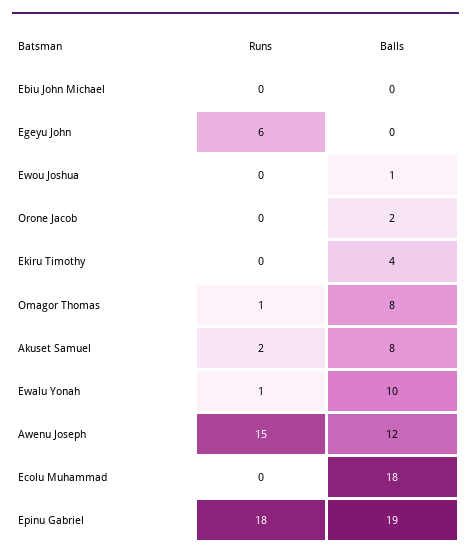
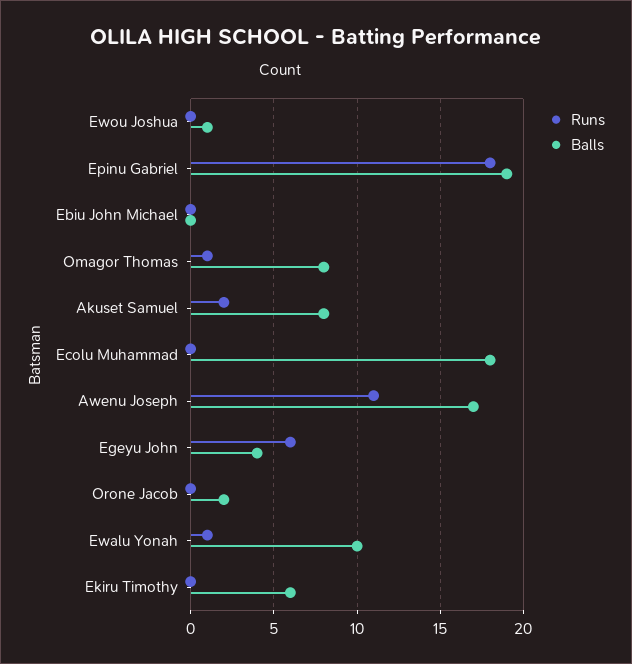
  {
    "Runs": {
      "Ebiu John Michael": 0,
      "Egeyu John": 6,
      "Ewou Joshua": 0,
      "Orone Jacob": 0,
      "Ekiru Timothy": 0,
      "Omagor Thomas": 1,
      "Akuset Samuel": 2,
      "Ewalu Yonah": 1,
-     "Awenu Joseph": 15,
+     "Awenu Joseph": 11,
      "Ecolu Muhammad": 0,
      "Epinu Gabriel": 18
    },
    "Balls": {
      "Ebiu John Michael": 0,
-     "Egeyu John": 0,
+     "Egeyu John": 4,
      "Ewou Joshua": 1,
      "Orone Jacob": 2,
-     "Ekiru Timothy": 4,
+     "Ekiru Timothy": 6,
      "Omagor Thomas": 8,
      "Akuset Samuel": 8,
      "Ewalu Yonah": 10,
-     "Awenu Joseph": 12,
+     "Awenu Joseph": 17,
      "Ecolu Muhammad": 18,
      "Epinu Gabriel": 19
    }
  }

